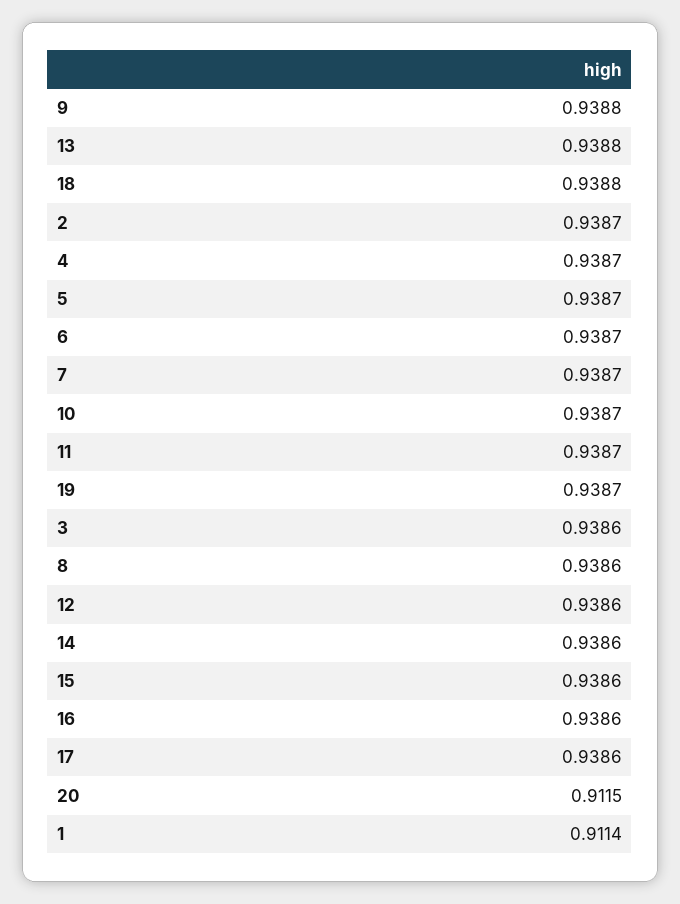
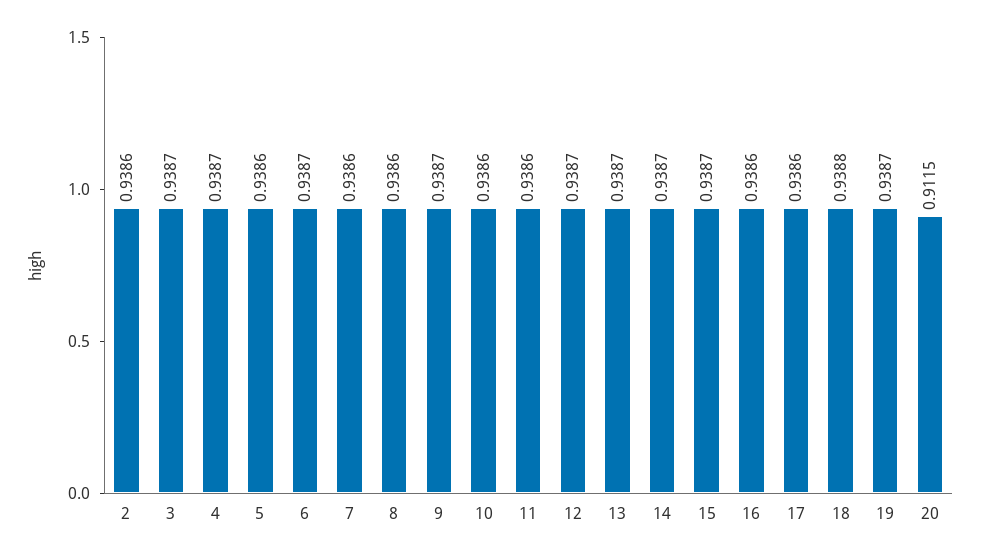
  {
-   "9": 0.9388,
+   "9": 0.9387,
-   "13": 0.9388,
+   "13": 0.9387,
    "18": 0.9388,
-   "2": 0.9387,
+   "2": 0.9386,
    "4": 0.9387,
-   "5": 0.9387,
+   "5": 0.9386,
    "6": 0.9387,
-   "7": 0.9387,
+   "7": 0.9386,
-   "10": 0.9387,
+   "10": 0.9386,
-   "11": 0.9387,
+   "11": 0.9386,
    "19": 0.9387,
-   "3": 0.9386,
+   "3": 0.9387,
    "8": 0.9386,
-   "12": 0.9386,
+   "12": 0.9387,
-   "14": 0.9386,
+   "14": 0.9387,
-   "15": 0.9386,
+   "15": 0.9387,
    "16": 0.9386,
    "17": 0.9386,
-   "20": 0.9115,
+   "20": 0.9115
-   "1": 0.9114
  }

